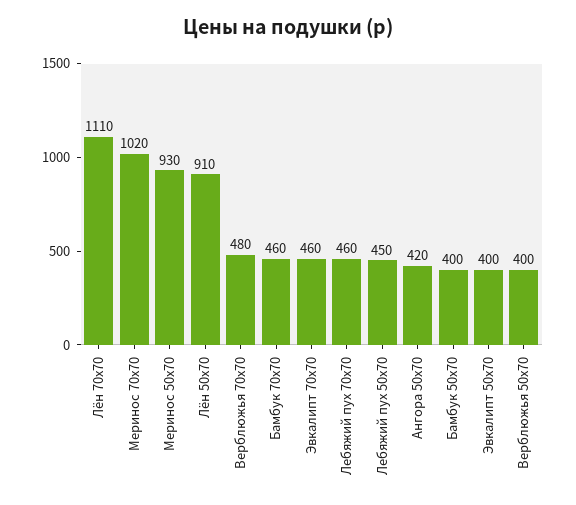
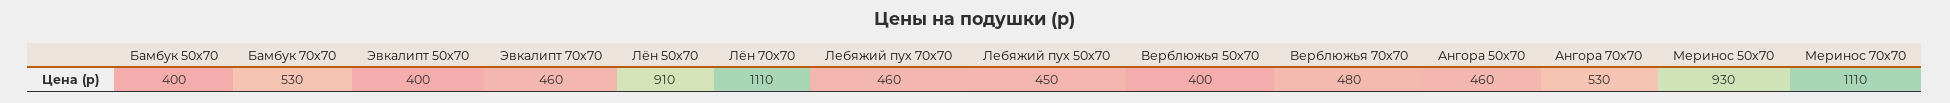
  {
    "Лён 70х70": 1110,
-   "Меринос 70х70": 1020,
+   "Меринос 70х70": 1110,
    "Меринос 50х70": 930,
    "Лён 50х70": 910,
    "Верблюжья 70х70": 480,
-   "Бамбук 70х70": 460,
+   "Бамбук 70х70": 530,
    "Эвкалипт 70х70": 460,
    "Лебяжий пух 70х70": 460,
    "Лебяжий пух 50х70": 450,
-   "Ангора 50х70": 420,
+   "Ангора 50х70": 460,
    "Бамбук 50х70": 400,
    "Эвкалипт 50х70": 400,
-   "Верблюжья 50х70": 400
+   "Верблюжья 50х70": 400,
+   "Ангора 70х70": 530
  }

